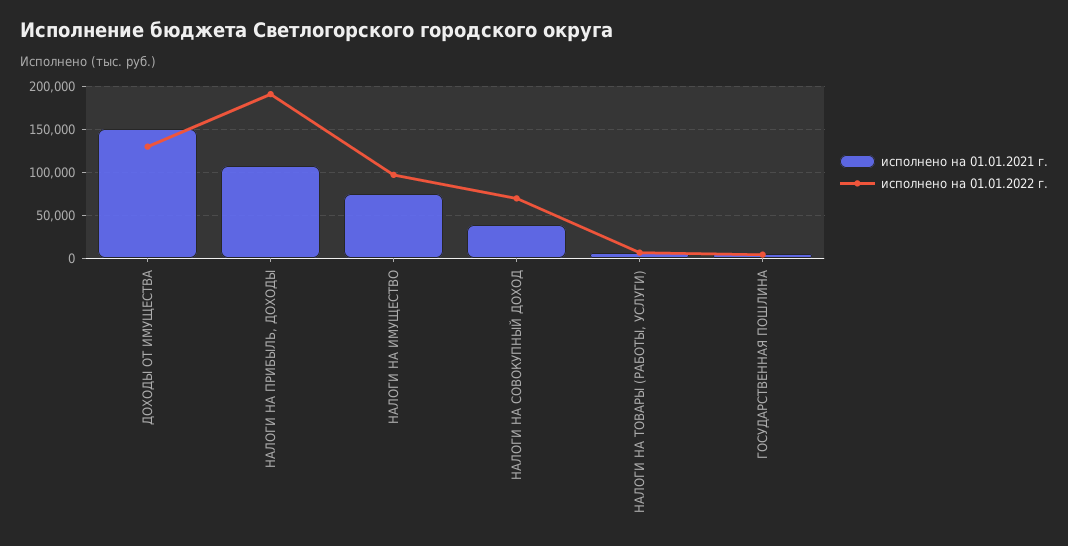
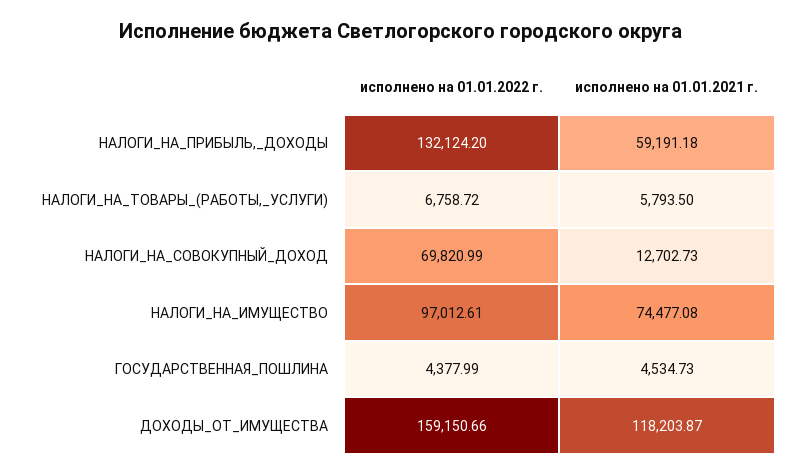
  {
    "исполнено на 01.01.2021 г.": {
-     "ДОХОДЫ ОТ ИМУЩЕСТВА": 150000,
+     "ДОХОДЫ ОТ ИМУЩЕСТВА": 118203.87,
-     "НАЛОГИ НА ПРИБЫЛЬ, ДОХОДЫ": 110000,
+     "НАЛОГИ НА ПРИБЫЛЬ, ДОХОДЫ": 59191.18,
      "НАЛОГИ НА ИМУЩЕСТВО": 74477.08,
-     "НАЛОГИ НА СОВОКУПНЫЙ ДОХОД": 40000,
+     "НАЛОГИ НА СОВОКУПНЫЙ ДОХОД": 12702.73,
      "НАЛОГИ НА ТОВАРЫ (РАБОТЫ, УСЛУГИ)": 5793.5,
      "ГОСУДАРСТВЕННАЯ ПОШЛИНА": 4534.73
    },
    "исполнено на 01.01.2022 г.": {
-     "ДОХОДЫ ОТ ИМУЩЕСТВА": 130000,
+     "ДОХОДЫ ОТ ИМУЩЕСТВА": 159150.66,
-     "НАЛОГИ НА ПРИБЫЛЬ, ДОХОДЫ": 190000,
+     "НАЛОГИ НА ПРИБЫЛЬ, ДОХОДЫ": 132124.2,
      "НАЛОГИ НА ИМУЩЕСТВО": 97012.61,
      "НАЛОГИ НА СОВОКУПНЫЙ ДОХОД": 69820.99,
      "НАЛОГИ НА ТОВАРЫ (РАБОТЫ, УСЛУГИ)": 6758.72,
      "ГОСУДАРСТВЕННАЯ ПОШЛИНА": 4377.99
    }
  }

